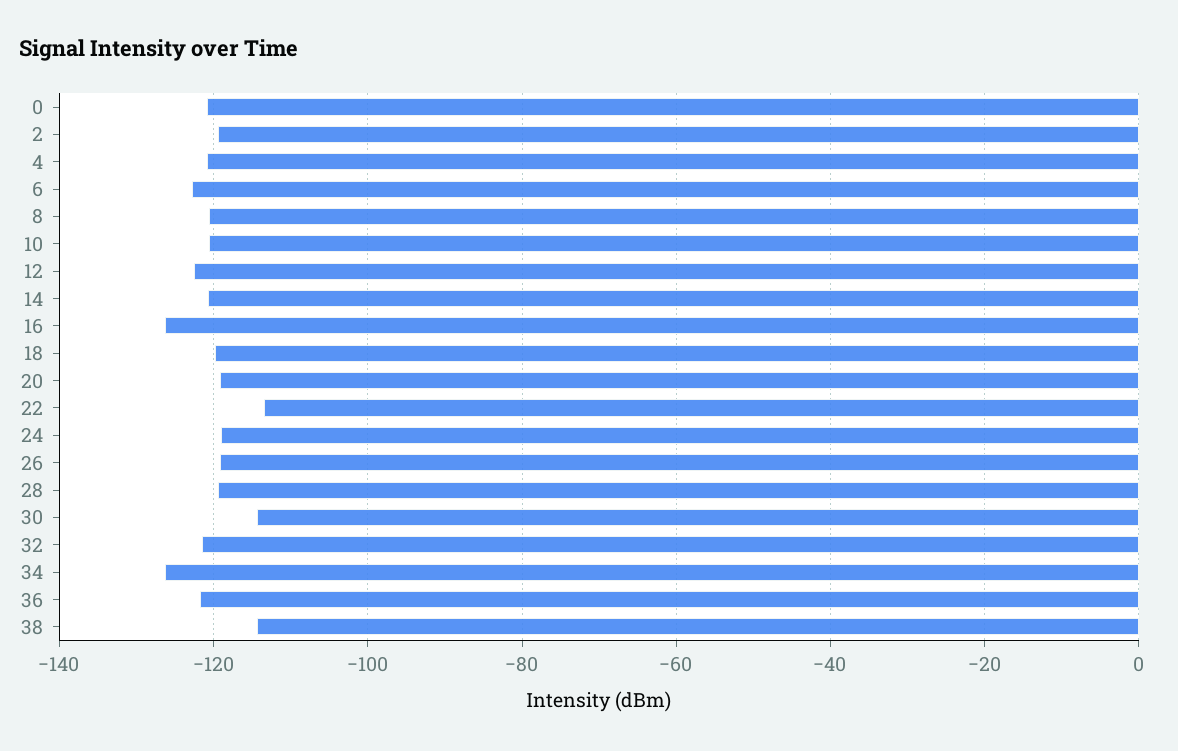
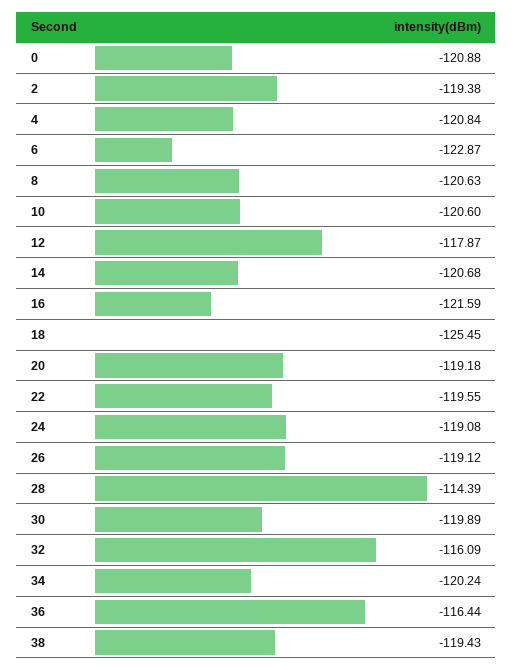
  {
    "0": -120.88,
    "2": -119.38,
    "4": -120.84,
    "6": -122.87,
    "8": -120.63,
    "10": -120.6,
-   "12": -122,
+   "12": -117.87,
    "14": -120.68,
-   "16": -126,
+   "16": -121.59,
-   "18": -120,
+   "18": -125.45,
    "20": -119.18,
-   "22": -114,
+   "22": -119.55,
    "24": -119.08,
    "26": -119.12,
-   "28": -120,
+   "28": -114.39,
-   "30": -114,
+   "30": -119.89,
-   "32": -122,
+   "32": -116.09,
-   "34": -126,
+   "34": -120.24,
-   "36": -122,
+   "36": -116.44,
-   "38": -114
+   "38": -119.43
  }

